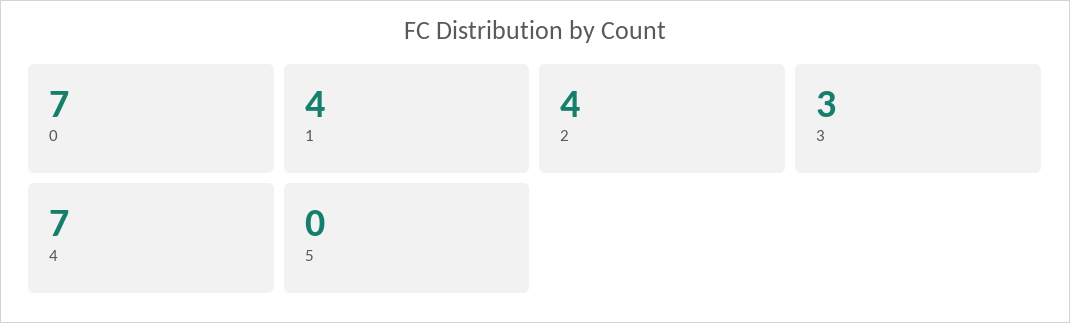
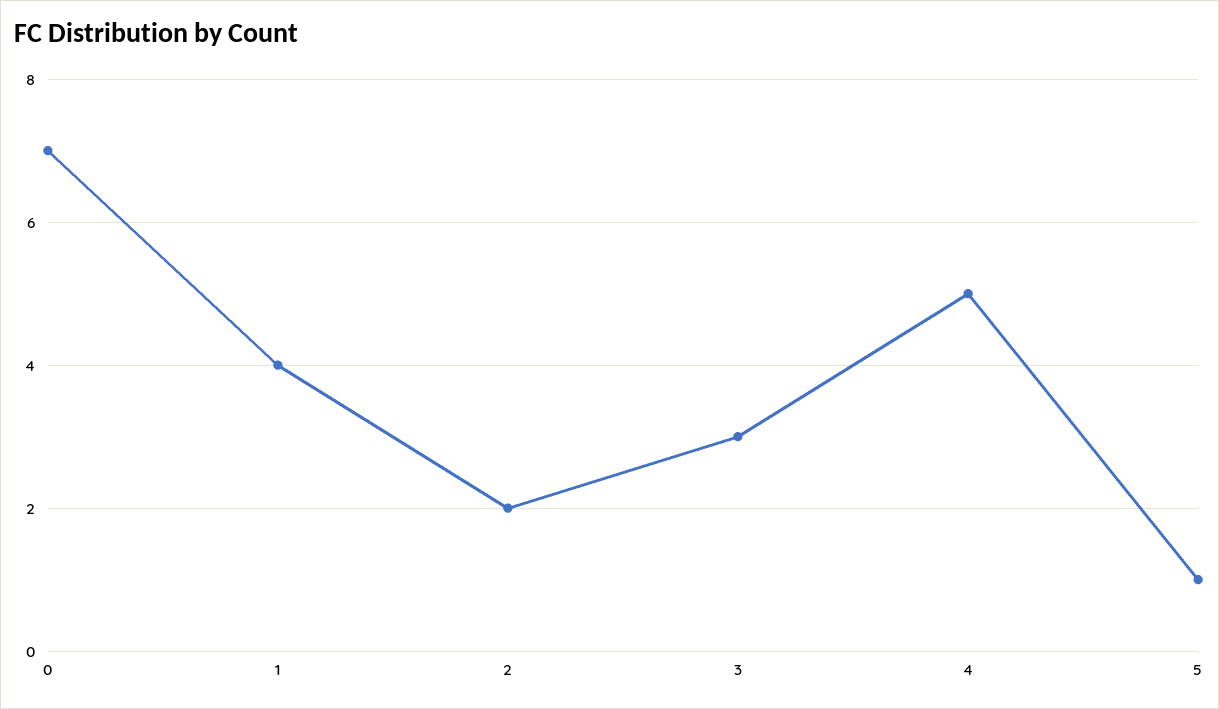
  {
    "0": 7,
    "1": 4,
-   "2": 4,
+   "2": 2,
    "3": 3,
-   "4": 7,
+   "4": 5,
-   "5": 0
+   "5": 1
  }

